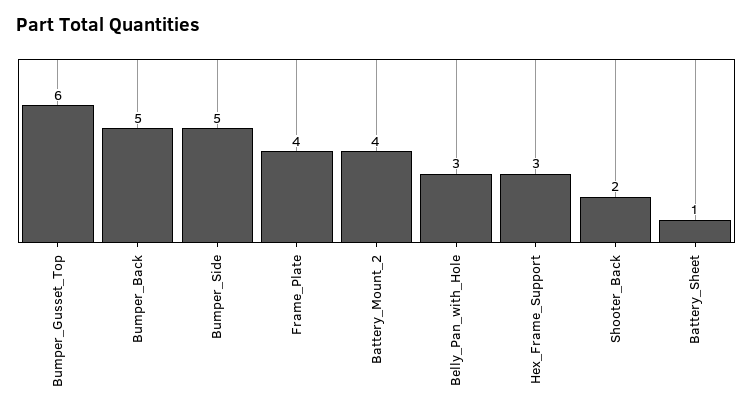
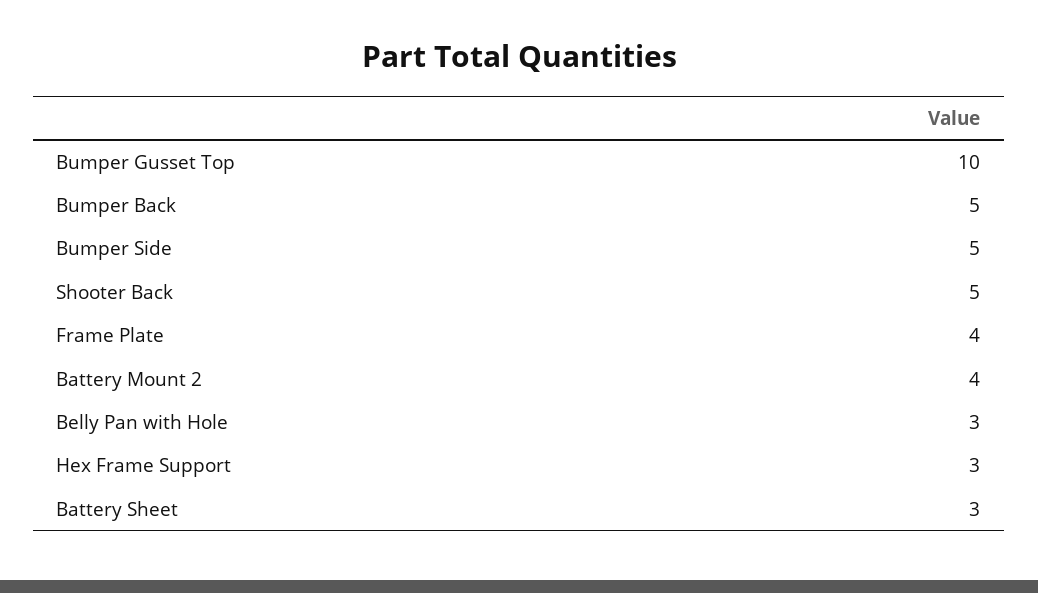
  {
-   "Bumper_Gusset_Top": 6,
+   "Bumper_Gusset_Top": 10,
    "Bumper_Back": 5,
    "Bumper_Side": 5,
    "Frame_Plate": 4,
    "Battery_Mount_2": 4,
    "Belly_Pan_with_Hole": 3,
    "Hex_Frame_Support": 3,
-   "Shooter_Back": 2,
+   "Shooter_Back": 5,
-   "Battery_Sheet": 1
+   "Battery_Sheet": 3
  }

